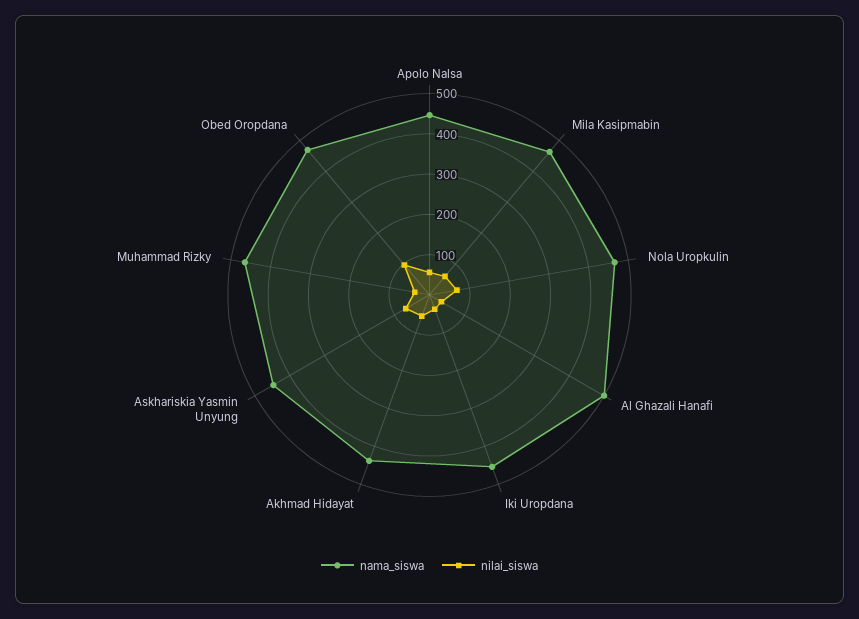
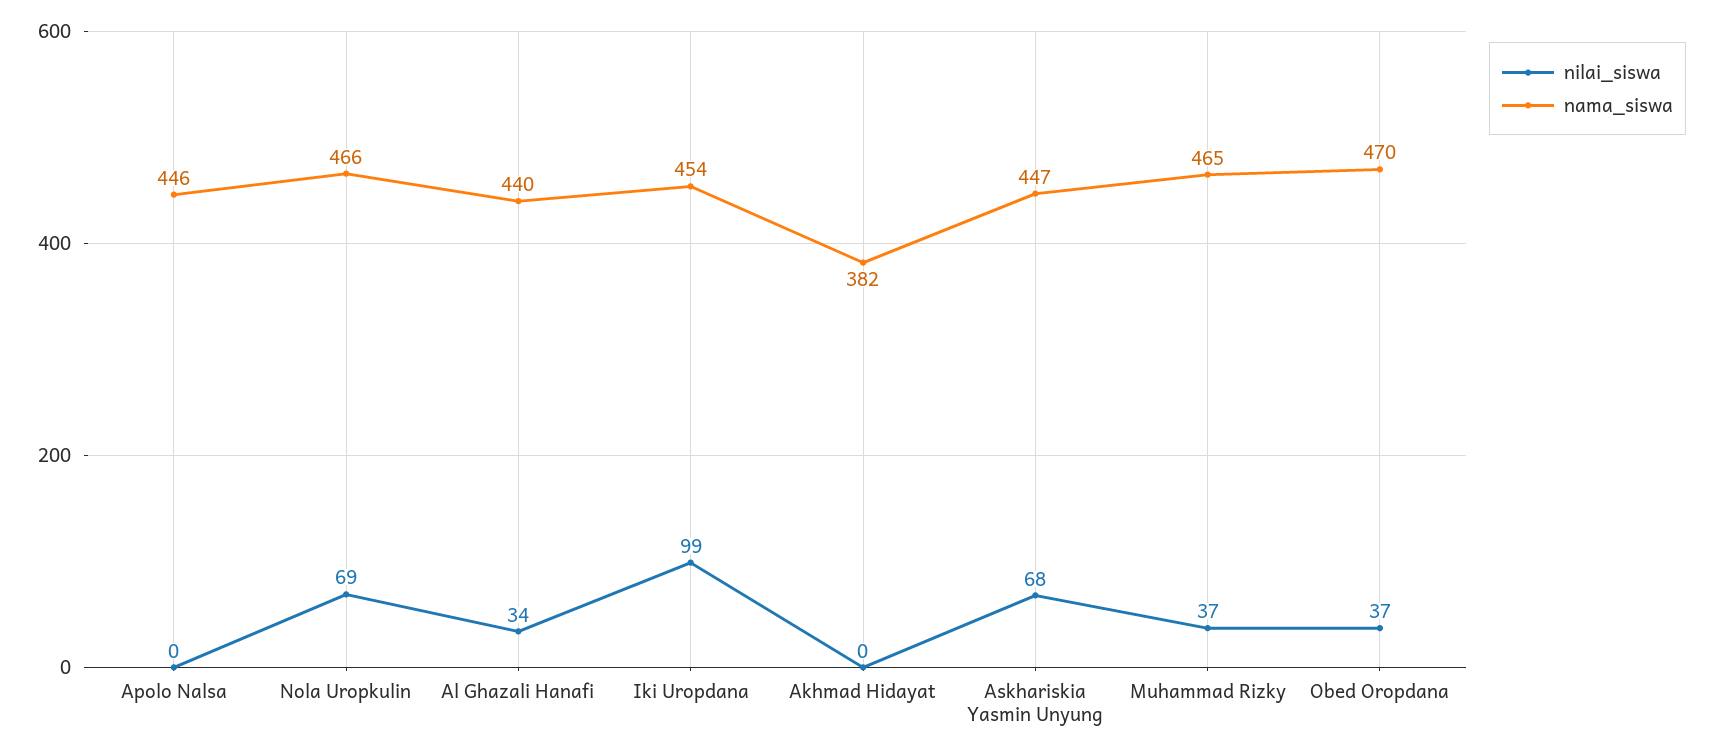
  {
    "nama_siswa": {
      "Apolo Nalsa": 446,
-     "Mila Kasipmabin": 460,
      "Nola Uropkulin": 466,
-     "Al Ghazali Hanafi": 500,
+     "Al Ghazali Hanafi": 440,
      "Iki Uropdana": 454,
-     "Akhmad Hidayat": 440,
+     "Akhmad Hidayat": 382,
      "Askhariskia Yasmin Unyung": 447,
      "Muhammad Rizky": 465,
      "Obed Oropdana": 470
    },
    "nilai_siswa": {
-     "Apolo Nalsa": 60,
+     "Apolo Nalsa": 0,
-     "Mila Kasipmabin": 60,
      "Nola Uropkulin": 69,
      "Al Ghazali Hanafi": 34,
-     "Iki Uropdana": 40,
+     "Iki Uropdana": 99,
-     "Akhmad Hidayat": 60,
+     "Akhmad Hidayat": 0,
      "Askhariskia Yasmin Unyung": 68,
      "Muhammad Rizky": 37,
-     "Obed Oropdana": 100
+     "Obed Oropdana": 37
    }
  }

